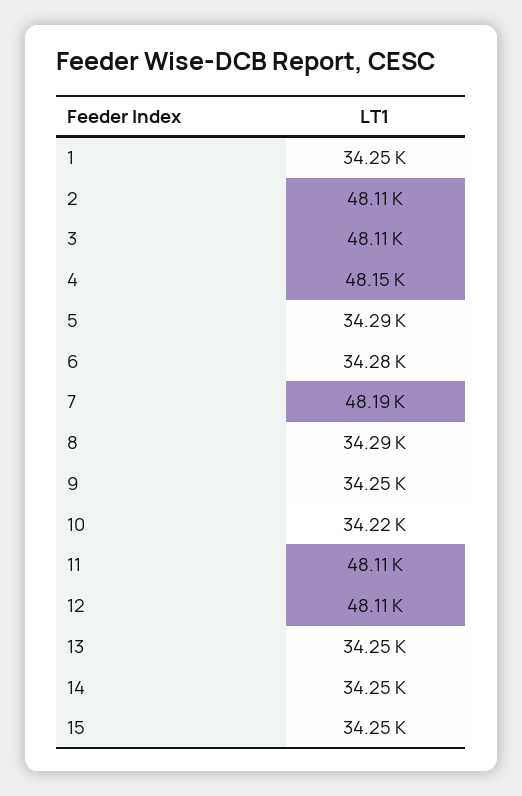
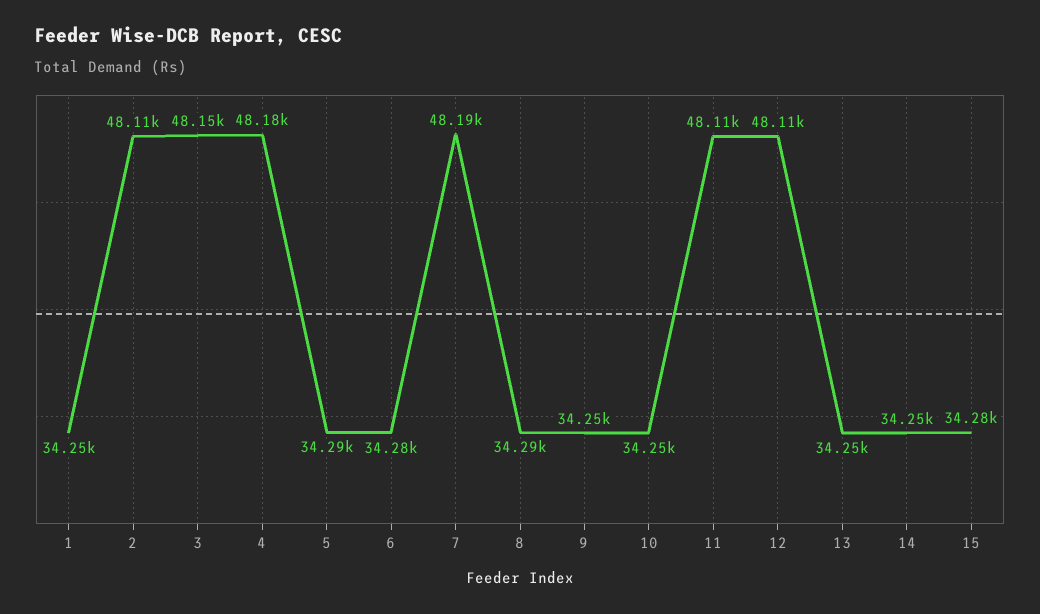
  {
    "1": 34250,
    "2": 48110,
-   "3": 48110,
+   "3": 48150,
-   "4": 48150,
+   "4": 48180,
    "5": 34290,
    "6": 34280,
    "7": 48190,
    "8": 34290,
    "9": 34250,
-   "10": 34220,
+   "10": 34250,
    "11": 48110,
    "12": 48110,
    "13": 34250,
    "14": 34250,
-   "15": 34250
+   "15": 34280
  }

